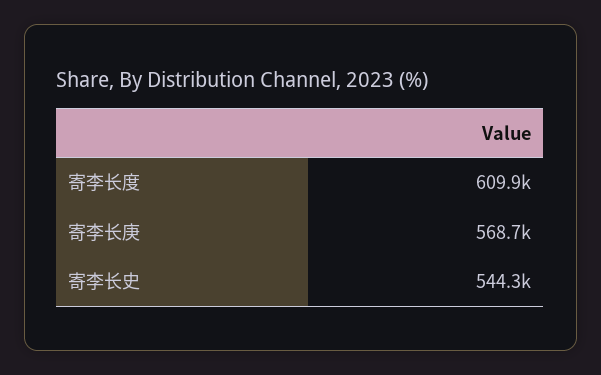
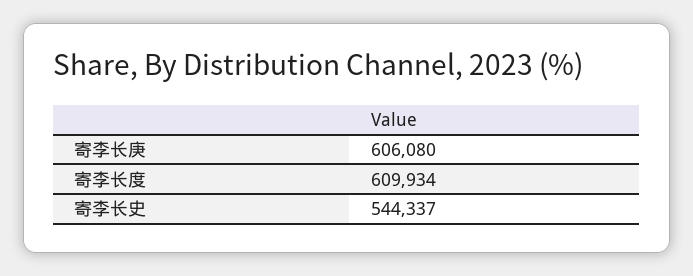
  {
    "寄李长度": 609934,
-   "寄李长庚": 568700,
+   "寄李长庚": 606080,
    "寄李长史": 544337
  }

